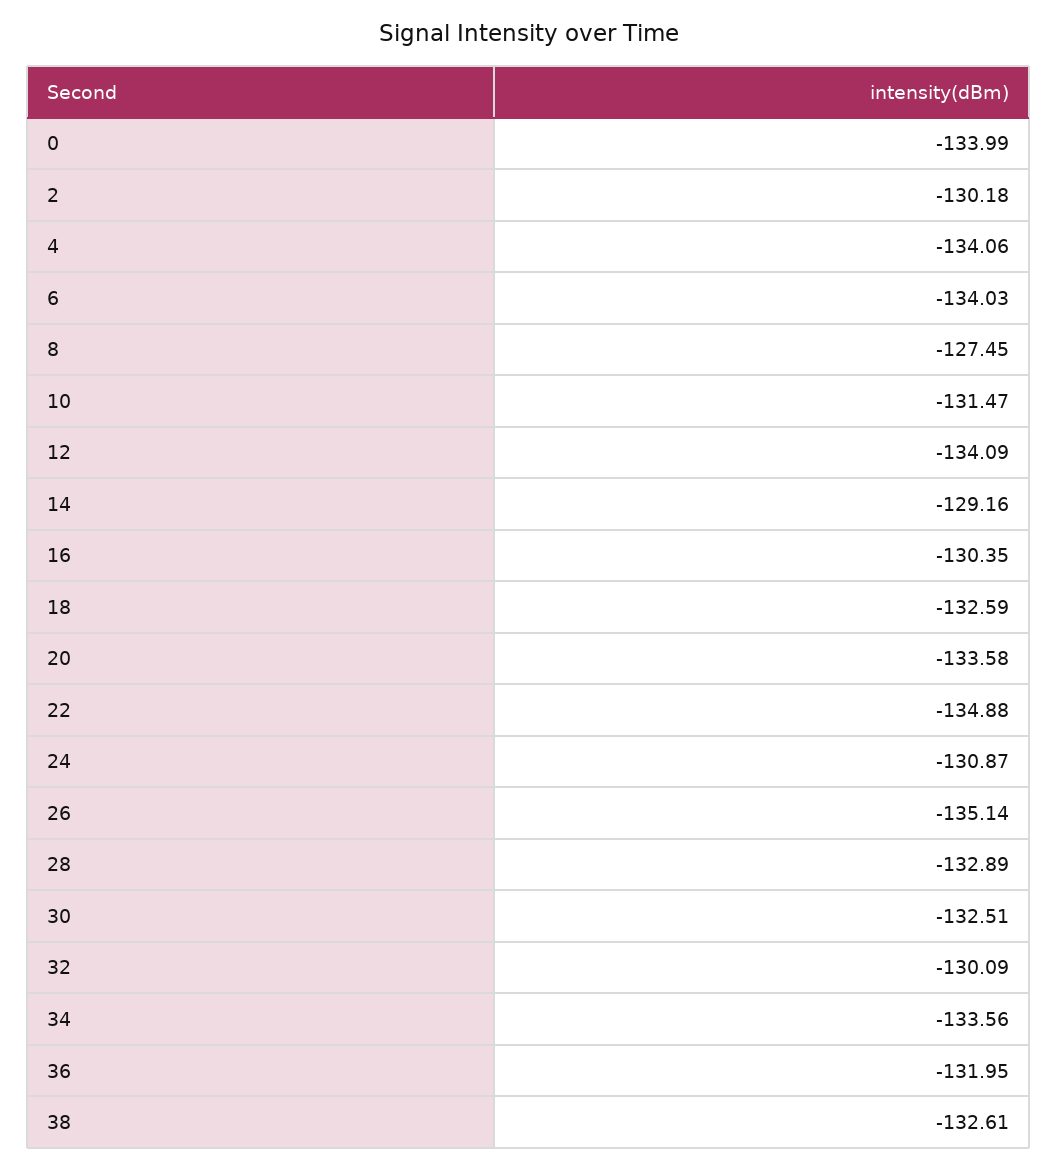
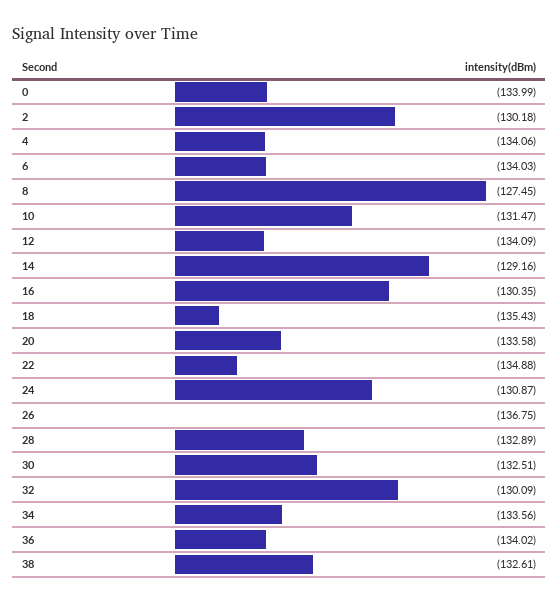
  {
    "0": -133.99,
    "2": -130.18,
    "4": -134.06,
    "6": -134.03,
    "8": -127.45,
    "10": -131.47,
    "12": -134.09,
    "14": -129.16,
    "16": -130.35,
-   "18": -132.59,
+   "18": -135.43,
    "20": -133.58,
    "22": -134.88,
    "24": -130.87,
-   "26": -135.14,
+   "26": -136.75,
    "28": -132.89,
    "30": -132.51,
    "32": -130.09,
    "34": -133.56,
-   "36": -131.95,
+   "36": -134.02,
    "38": -132.61
  }

